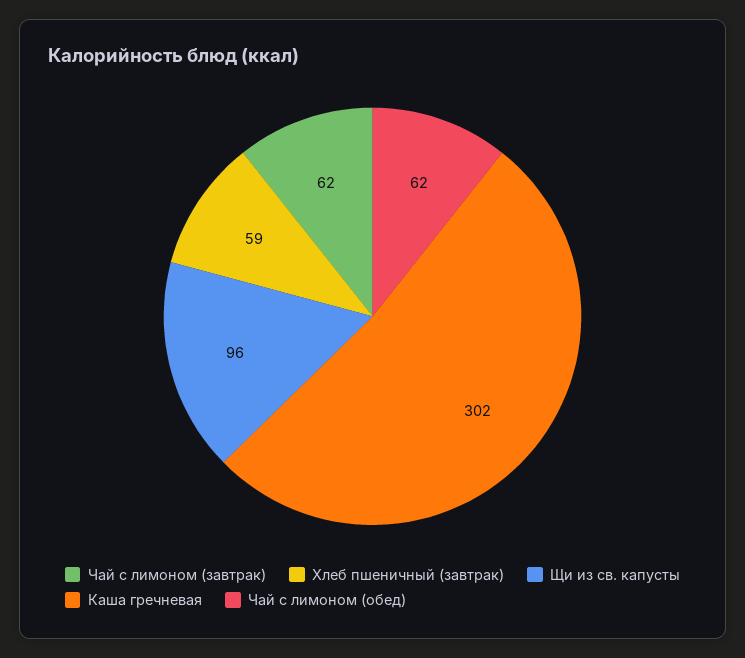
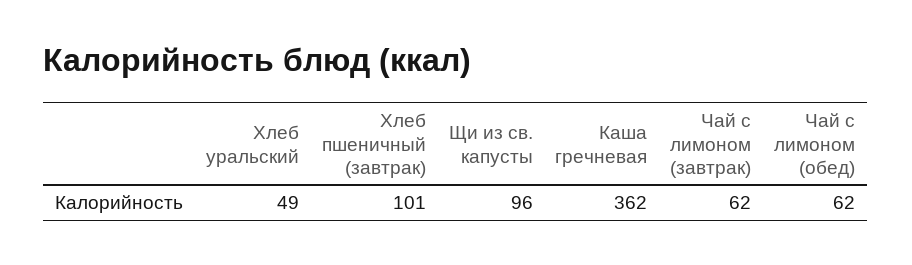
  {
    "Чай с лимоном (завтрак)": 62,
-   "Хлеб пшеничный (завтрак)": 59,
+   "Хлеб пшеничный (завтрак)": 101,
    "Щи из св. капусты": 96,
-   "Каша гречневая": 302,
+   "Каша гречневая": 362,
-   "Чай с лимоном (обед)": 62
+   "Чай с лимоном (обед)": 62,
+   "Хлеб уральский": 49
  }

